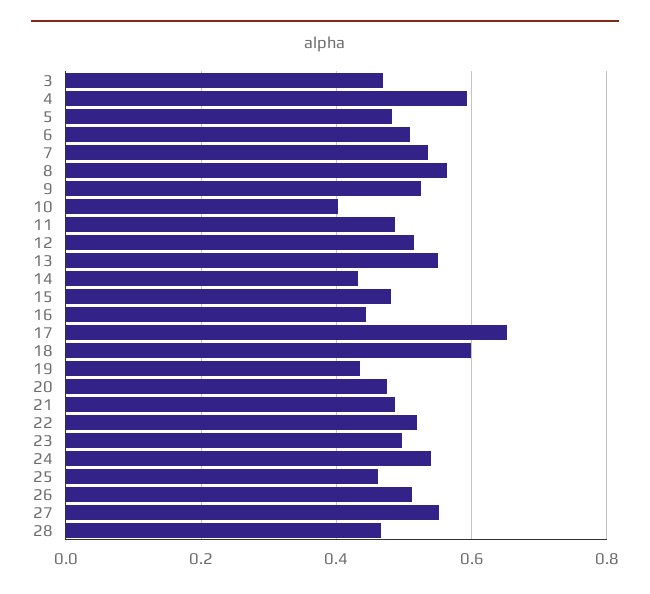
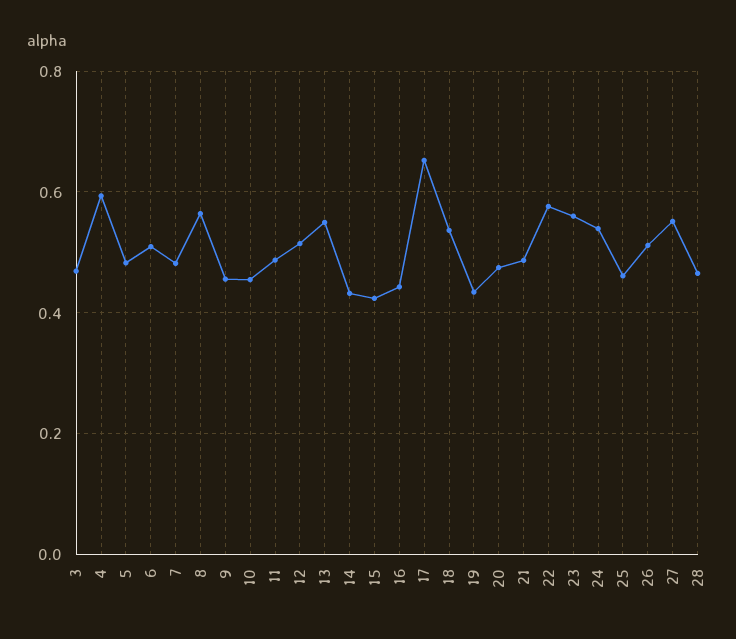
  {
    "3": 0.46,
    "4": 0.6,
    "5": 0.48,
    "6": 0.5,
-   "7": 0.54,
+   "7": 0.48,
    "8": 0.56,
-   "9": 0.52,
+   "9": 0.46,
-   "10": 0.4,
+   "10": 0.46,
    "11": 0.48,
    "12": 0.52,
    "13": 0.54,
    "14": 0.44,
-   "15": 0.48,
+   "15": 0.42,
    "16": 0.44,
    "17": 0.66,
-   "18": 0.6,
+   "18": 0.54,
    "19": 0.44,
    "20": 0.48,
    "21": 0.48,
-   "22": 0.52,
+   "22": 0.58,
-   "23": 0.5,
+   "23": 0.56,
    "24": 0.54,
    "25": 0.46,
    "26": 0.52,
    "27": 0.56,
    "28": 0.46
  }

